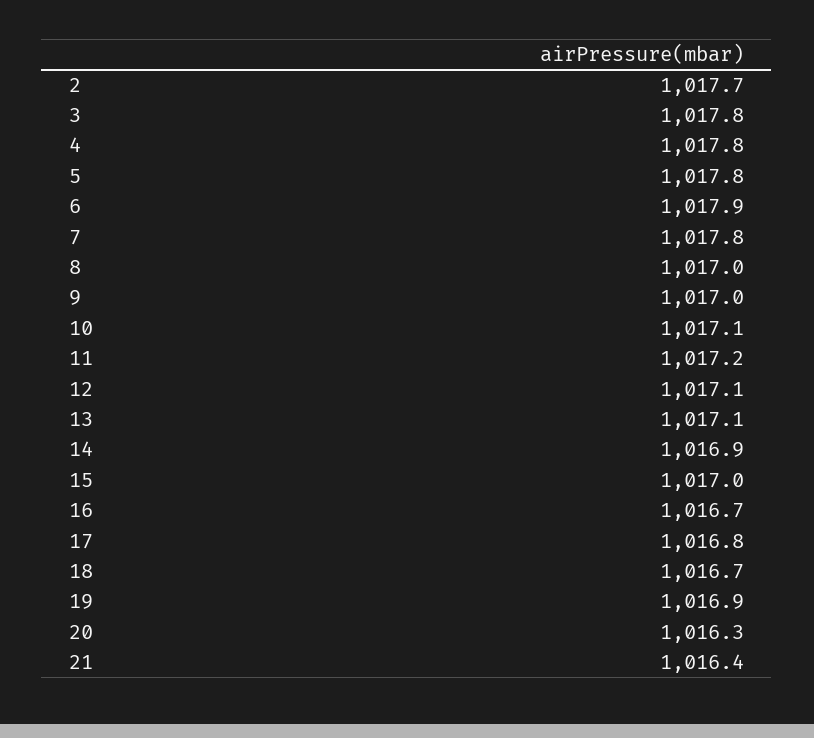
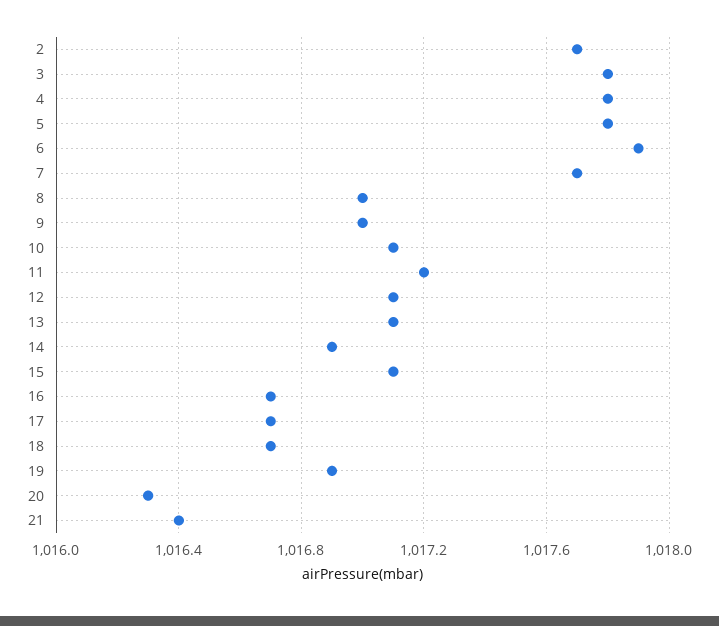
  {
    "2": 1017.7,
    "3": 1017.8,
    "4": 1017.8,
    "5": 1017.8,
    "6": 1017.9,
-   "7": 1017.8,
+   "7": 1017.7,
    "8": 1017,
    "9": 1017,
    "10": 1017.1,
    "11": 1017.2,
    "12": 1017.1,
    "13": 1017.1,
    "14": 1016.9,
-   "15": 1017,
+   "15": 1017.1,
    "16": 1016.7,
-   "17": 1016.8,
+   "17": 1016.7,
    "18": 1016.7,
    "19": 1016.9,
    "20": 1016.3,
    "21": 1016.4
  }

